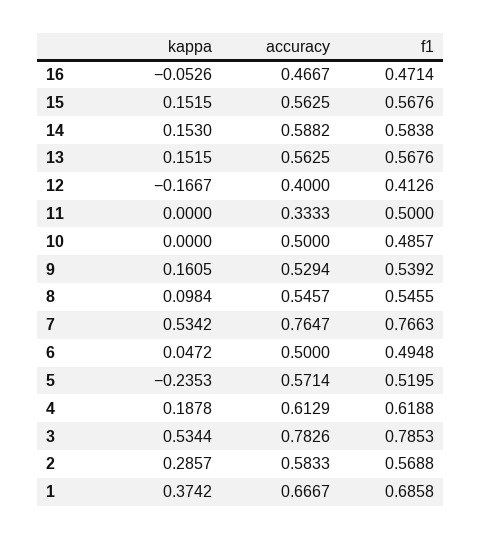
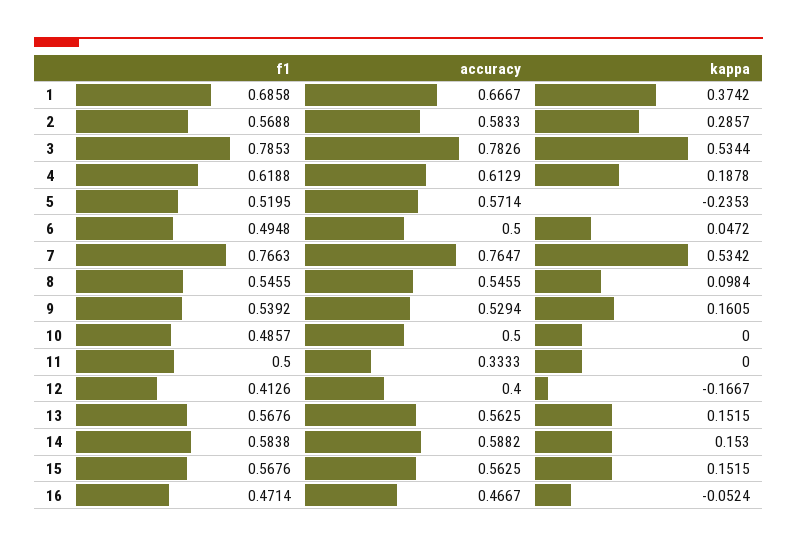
  {
    "kappa": {
-     "16": -0.0526,
+     "16": -0.0524,
      "15": 0.1515,
      "14": 0.153,
      "13": 0.1515,
      "12": -0.1667,
      "11": 0,
      "10": 0,
      "9": 0.1605,
      "8": 0.0984,
      "7": 0.5342,
      "6": 0.0472,
      "5": -0.2353,
      "4": 0.1878,
      "3": 0.5344,
      "2": 0.2857,
      "1": 0.3742
    },
    "accuracy": {
      "16": 0.4667,
      "15": 0.5625,
      "14": 0.5882,
      "13": 0.5625,
      "12": 0.4,
      "11": 0.3333,
      "10": 0.5,
      "9": 0.5294,
-     "8": 0.5457,
+     "8": 0.5455,
      "7": 0.7647,
      "6": 0.5,
      "5": 0.5714,
      "4": 0.6129,
      "3": 0.7826,
      "2": 0.5833,
      "1": 0.6667
    },
    "f1": {
      "16": 0.4714,
      "15": 0.5676,
      "14": 0.5838,
      "13": 0.5676,
      "12": 0.4126,
      "11": 0.5,
      "10": 0.4857,
      "9": 0.5392,
      "8": 0.5455,
      "7": 0.7663,
      "6": 0.4948,
      "5": 0.5195,
      "4": 0.6188,
      "3": 0.7853,
      "2": 0.5688,
      "1": 0.6858
    }
  }

